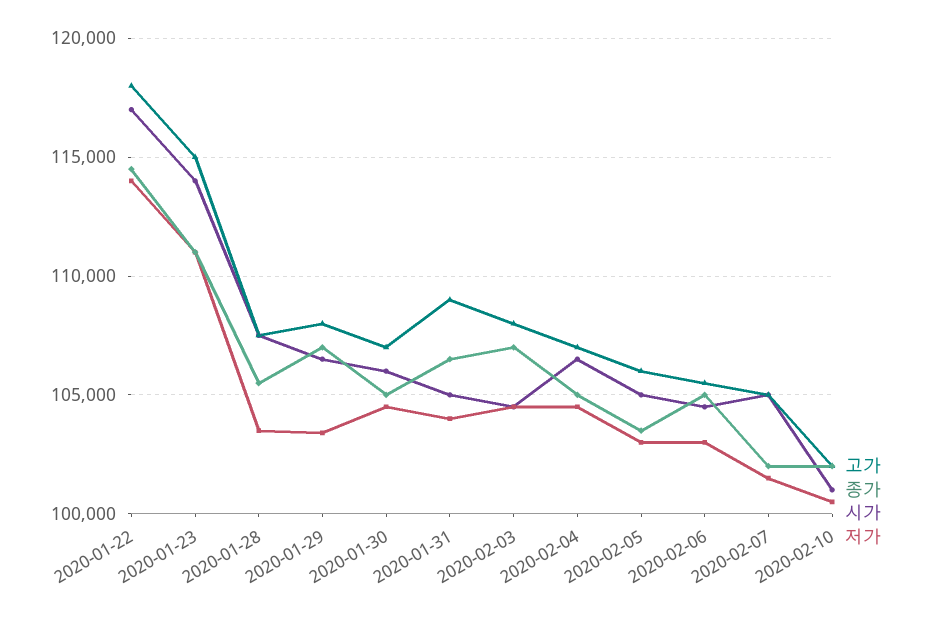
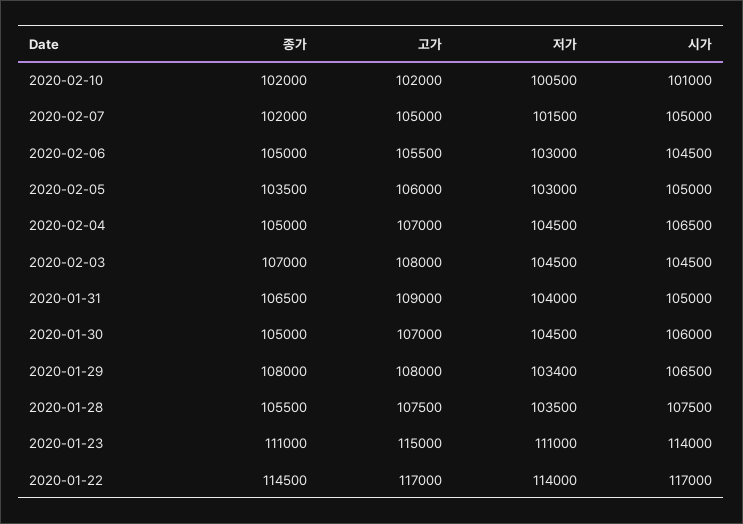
  {
    "고가": {
-     "2020-01-22": 118000,
+     "2020-01-22": 117000,
      "2020-01-23": 115000,
      "2020-01-28": 107500,
      "2020-01-29": 108000,
      "2020-01-30": 107000,
      "2020-01-31": 109000,
      "2020-02-03": 108000,
      "2020-02-04": 107000,
      "2020-02-05": 106000,
      "2020-02-06": 105500,
      "2020-02-07": 105000,
      "2020-02-10": 102000
    },
    "종가": {
      "2020-01-22": 114500,
      "2020-01-23": 111000,
      "2020-01-28": 105500,
-     "2020-01-29": 107000,
+     "2020-01-29": 108000,
      "2020-01-30": 105000,
      "2020-01-31": 106500,
      "2020-02-03": 107000,
      "2020-02-04": 105000,
      "2020-02-05": 103500,
      "2020-02-06": 105000,
      "2020-02-07": 102000,
      "2020-02-10": 102000
    },
    "시가": {
      "2020-01-22": 117000,
      "2020-01-23": 114000,
      "2020-01-28": 107500,
      "2020-01-29": 106500,
      "2020-01-30": 106000,
      "2020-01-31": 105000,
      "2020-02-03": 104500,
      "2020-02-04": 106500,
      "2020-02-05": 105000,
      "2020-02-06": 104500,
      "2020-02-07": 105000,
      "2020-02-10": 101000
    },
    "저가": {
      "2020-01-22": 114000,
      "2020-01-23": 111000,
      "2020-01-28": 103500,
      "2020-01-29": 103400,
      "2020-01-30": 104500,
      "2020-01-31": 104000,
      "2020-02-03": 104500,
      "2020-02-04": 104500,
      "2020-02-05": 103000,
      "2020-02-06": 103000,
      "2020-02-07": 101500,
      "2020-02-10": 100500
    }
  }

